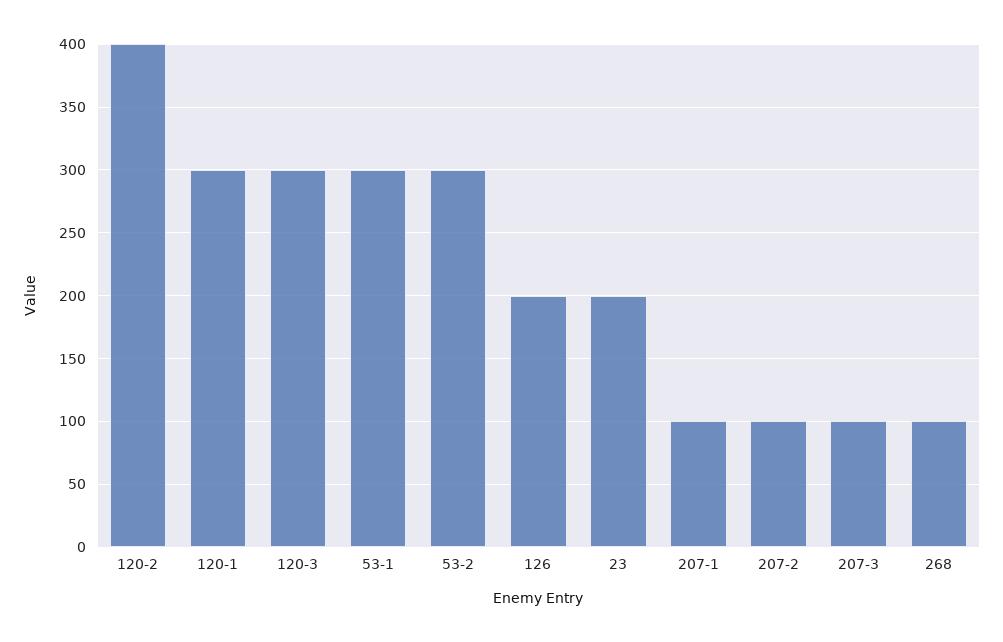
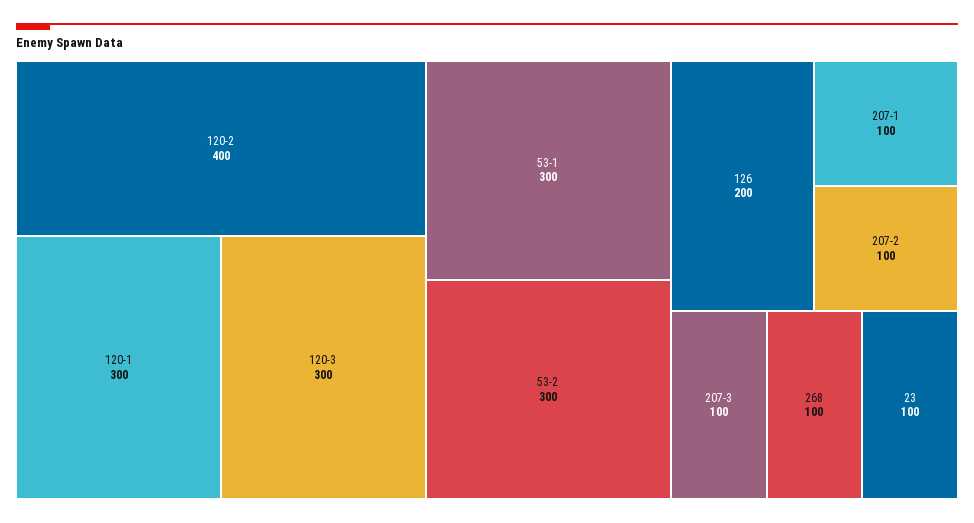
  {
    "120-2": 400,
    "120-1": 300,
    "120-3": 300,
    "53-1": 300,
    "53-2": 300,
    "126": 200,
-   "23": 200,
+   "23": 100,
    "207-1": 100,
    "207-2": 100,
    "207-3": 100,
    "268": 100
  }

